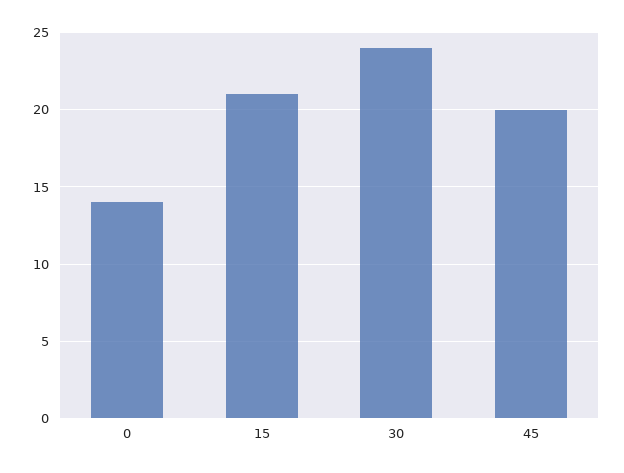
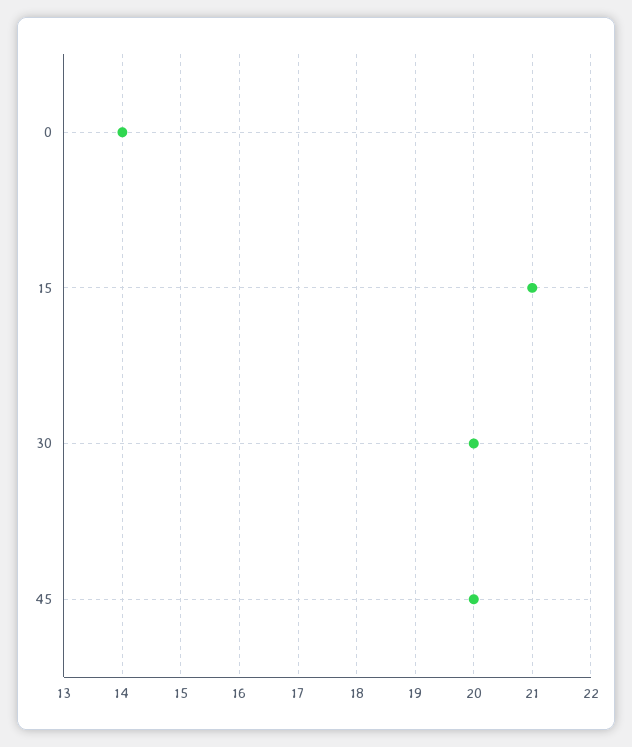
  {
    "0": 14,
    "15": 21,
-   "30": 24,
+   "30": 20,
    "45": 20
  }

